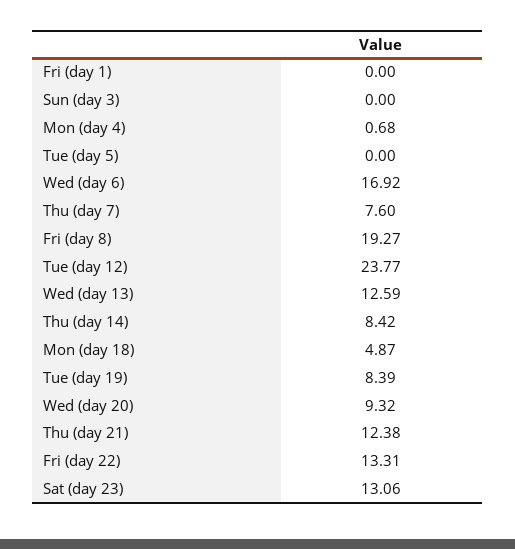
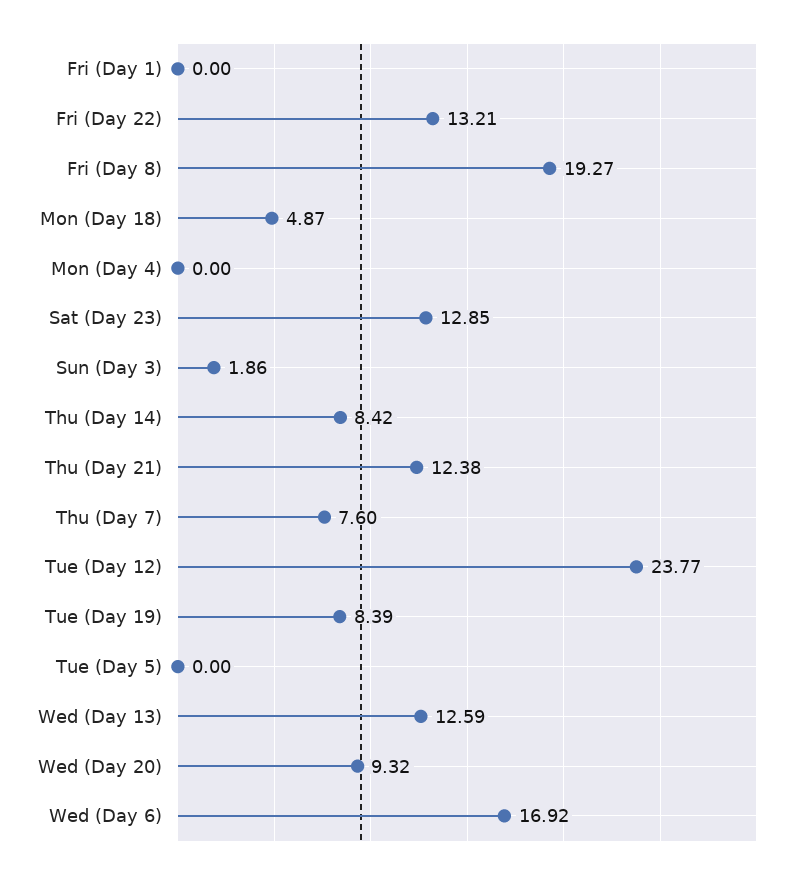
  {
    "Fri (day 1)": 0,
-   "Sun (day 3)": 0,
+   "Sun (day 3)": 1.86,
-   "Mon (day 4)": 0.68,
+   "Mon (day 4)": 0,
    "Tue (day 5)": 0,
    "Wed (day 6)": 16.92,
    "Thu (day 7)": 7.6,
    "Fri (day 8)": 19.27,
    "Tue (day 12)": 23.77,
    "Wed (day 13)": 12.59,
    "Thu (day 14)": 8.42,
    "Mon (day 18)": 4.87,
    "Tue (day 19)": 8.39,
    "Wed (day 20)": 9.32,
    "Thu (day 21)": 12.38,
-   "Fri (day 22)": 13.31,
+   "Fri (day 22)": 13.21,
-   "Sat (day 23)": 13.06
+   "Sat (day 23)": 12.85
  }

